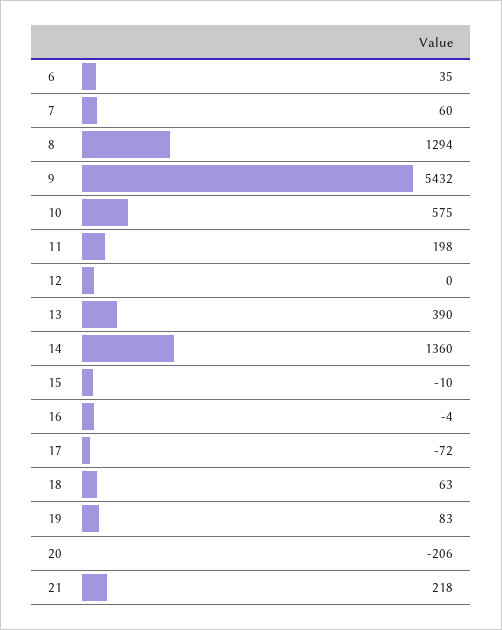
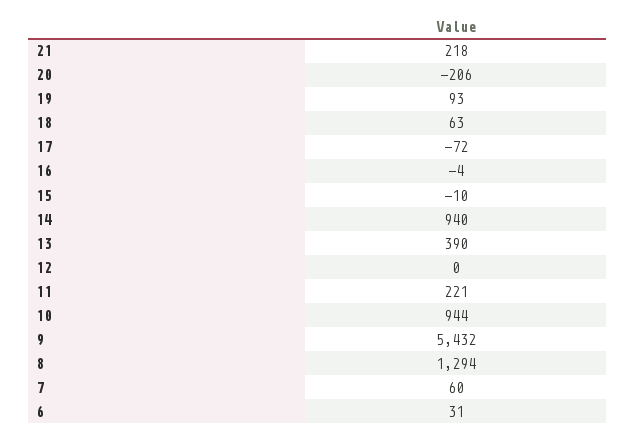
  {
-   "6": 35,
+   "6": 31,
    "7": 60,
    "8": 1294,
    "9": 5432,
-   "10": 575,
+   "10": 944,
-   "11": 198,
+   "11": 221,
    "12": 0,
    "13": 390,
-   "14": 1360,
+   "14": 940,
    "15": -10,
    "16": -4,
    "17": -72,
    "18": 63,
-   "19": 83,
+   "19": 93,
    "20": -206,
    "21": 218
  }

